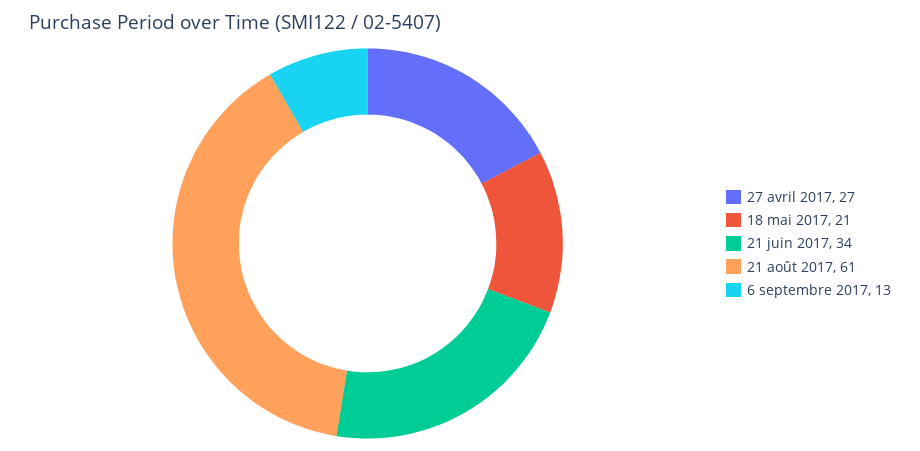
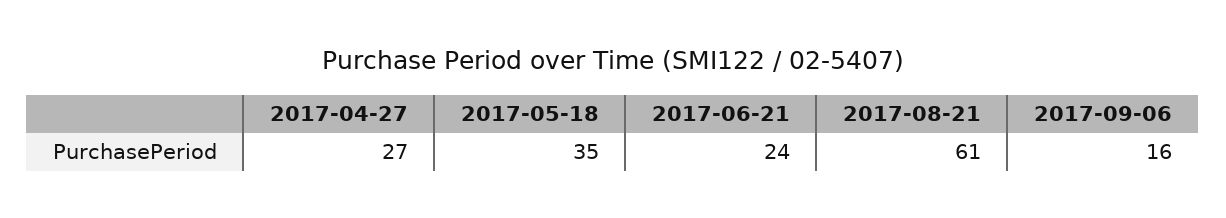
  {
    "27 avril 2017": 27,
-   "18 mai 2017": 21,
+   "18 mai 2017": 35,
-   "21 juin 2017": 34,
+   "21 juin 2017": 24,
    "21 août 2017": 61,
-   "6 septembre 2017": 13
+   "6 septembre 2017": 16
  }

